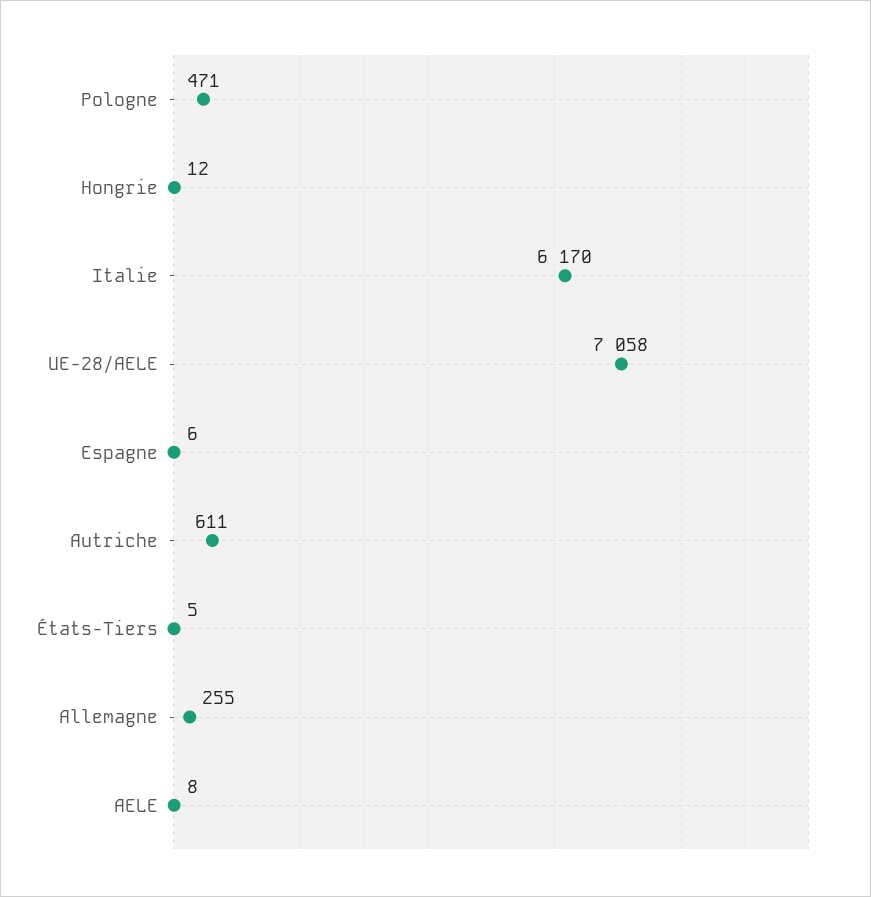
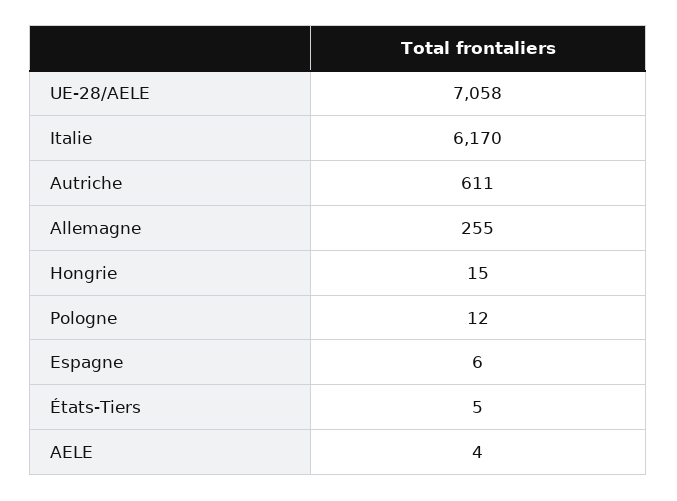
  {
-   "Pologne": 471,
+   "Pologne": 12,
-   "Hongrie": 12,
+   "Hongrie": 15,
    "Italie": 6170,
    "UE-28/AELE": 7058,
    "Espagne": 6,
    "Autriche": 611,
    "États-Tiers": 5,
    "Allemagne": 255,
-   "AELE": 8
+   "AELE": 4
  }

